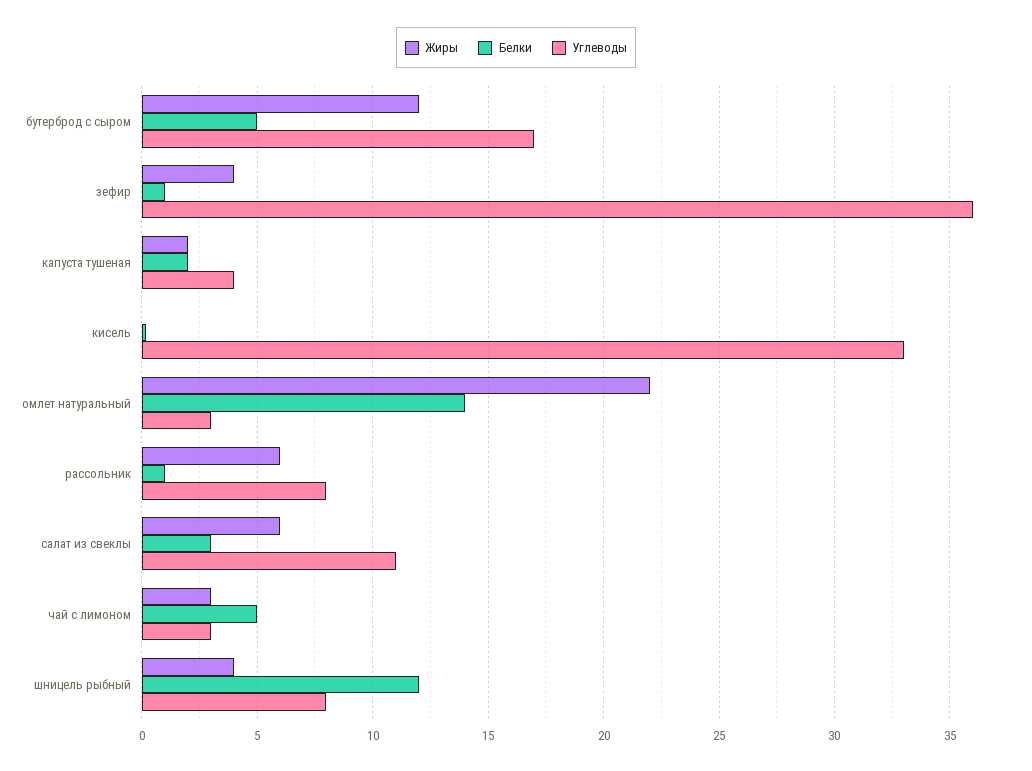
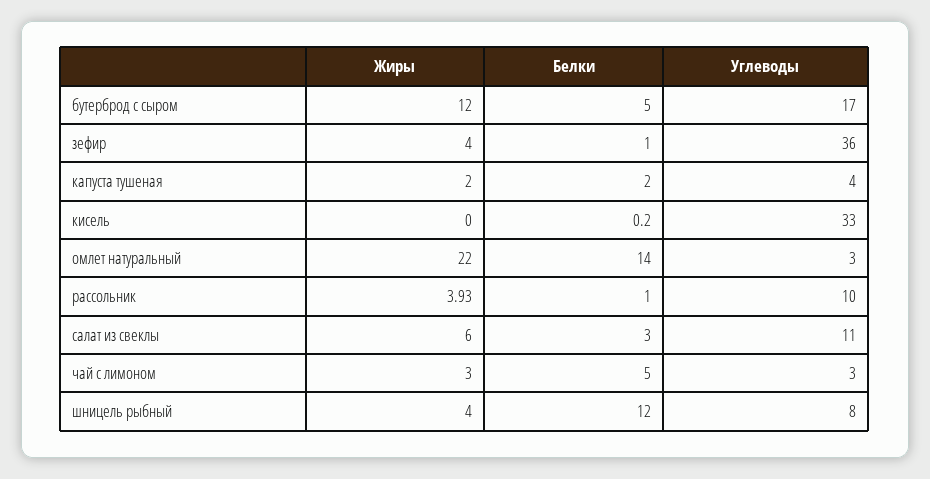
  {
    "Жиры": {
      "бутерброд с сыром": 12,
      "зефир": 4,
      "капуста тушеная": 2,
      "кисель": 0,
      "омлет натуральный": 22,
-     "рассольник": 6,
+     "рассольник": 3.93,
      "салат из свеклы": 6,
      "чай с лимоном": 3,
      "шницель рыбный": 4
    },
    "Белки": {
      "бутерброд с сыром": 5,
      "зефир": 1,
      "капуста тушеная": 2,
      "кисель": 0.2,
      "омлет натуральный": 14,
      "рассольник": 1,
      "салат из свеклы": 3,
      "чай с лимоном": 5,
      "шницель рыбный": 12
    },
    "Углеводы": {
      "бутерброд с сыром": 17,
      "зефир": 36,
      "капуста тушеная": 4,
      "кисель": 33,
      "омлет натуральный": 3,
-     "рассольник": 8,
+     "рассольник": 10,
      "салат из свеклы": 11,
      "чай с лимоном": 3,
      "шницель рыбный": 8
    }
  }

